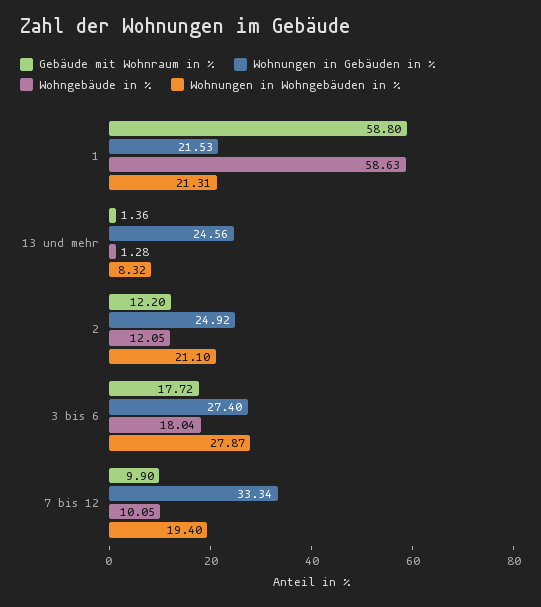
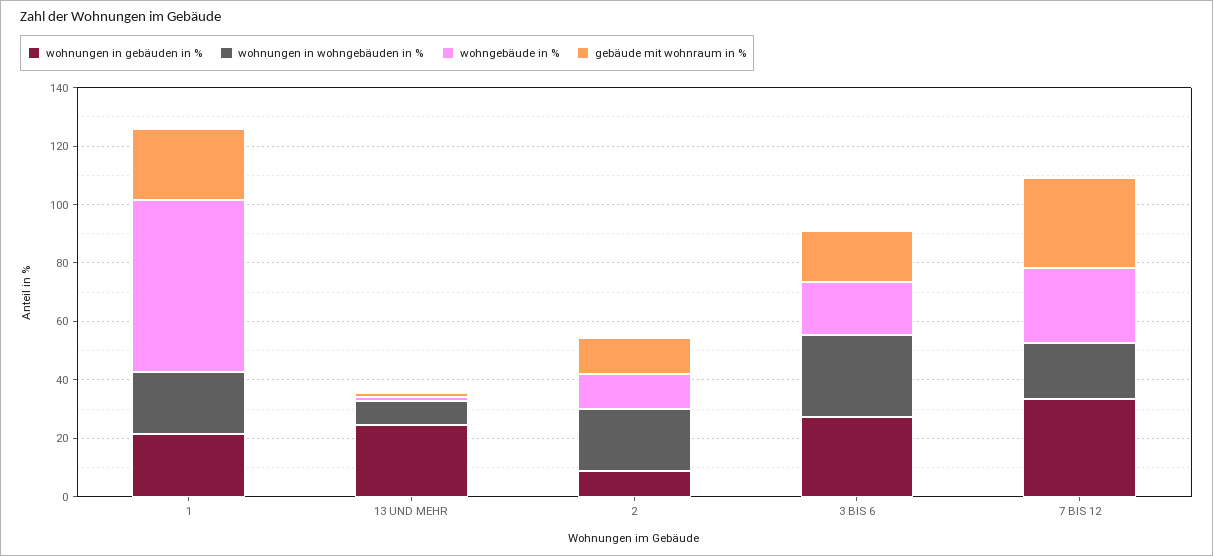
  {
    "Gebäude mit Wohnraum in %": {
-     "1": 58.8,
+     "1": 25,
      "13 und mehr": 1.36,
      "2": 12.2,
      "3 bis 6": 17.72,
-     "7 bis 12": 9.9
+     "7 bis 12": 30
    },
    "Wohnungen in Gebäuden in %": {
      "1": 21.53,
      "13 und mehr": 24.56,
-     "2": 24.92,
+     "2": 10,
      "3 bis 6": 27.4,
      "7 bis 12": 33.34
    },
    "Wohngebäude in %": {
      "1": 58.63,
      "13 und mehr": 1.28,
      "2": 12.05,
      "3 bis 6": 18.04,
-     "7 bis 12": 10.05
+     "7 bis 12": 25
    },
    "Wohnungen in Wohngebäuden in %": {
      "1": 21.31,
      "13 und mehr": 8.32,
      "2": 21.1,
      "3 bis 6": 27.87,
      "7 bis 12": 19.4
    }
  }

